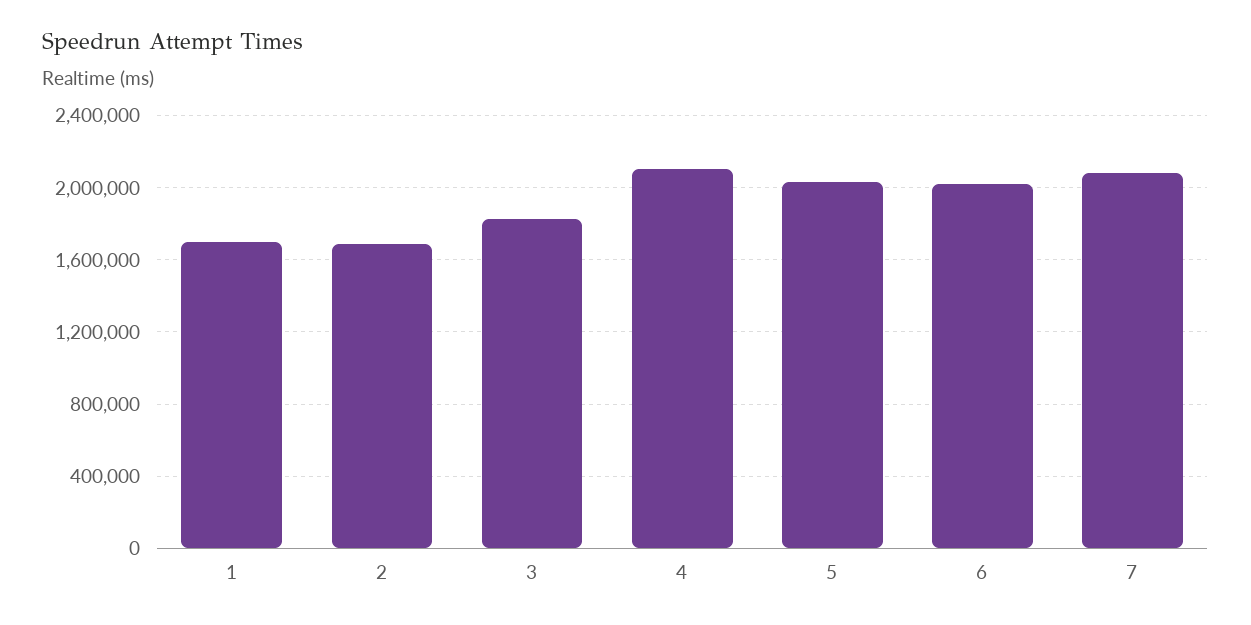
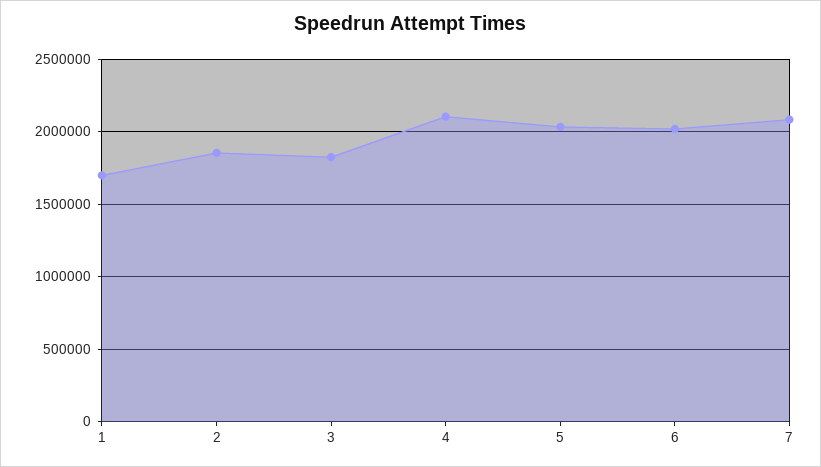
  {
    "1": 1700000,
-   "2": 1700000,
+   "2": 1850000,
    "3": 1800000,
    "4": 2100000,
    "5": 2050000,
    "6": 2000000,
    "7": 2100000
  }

